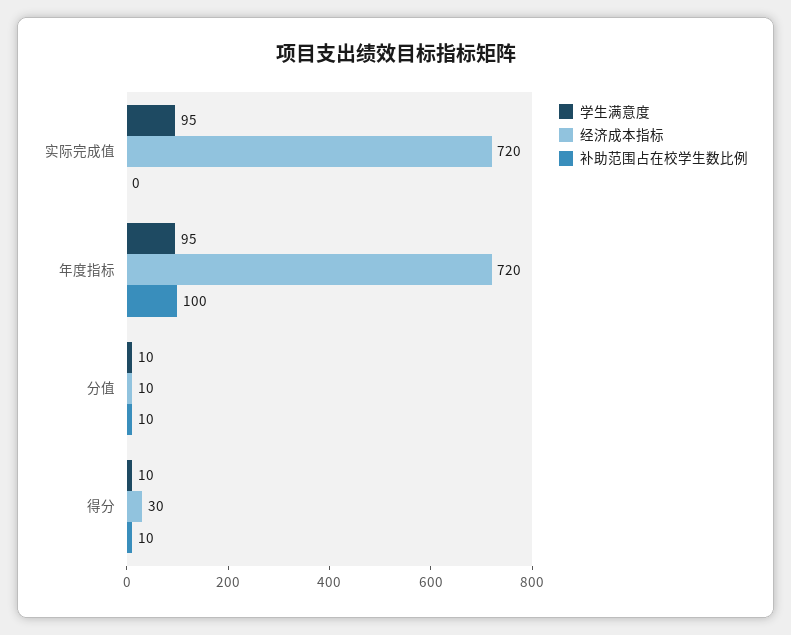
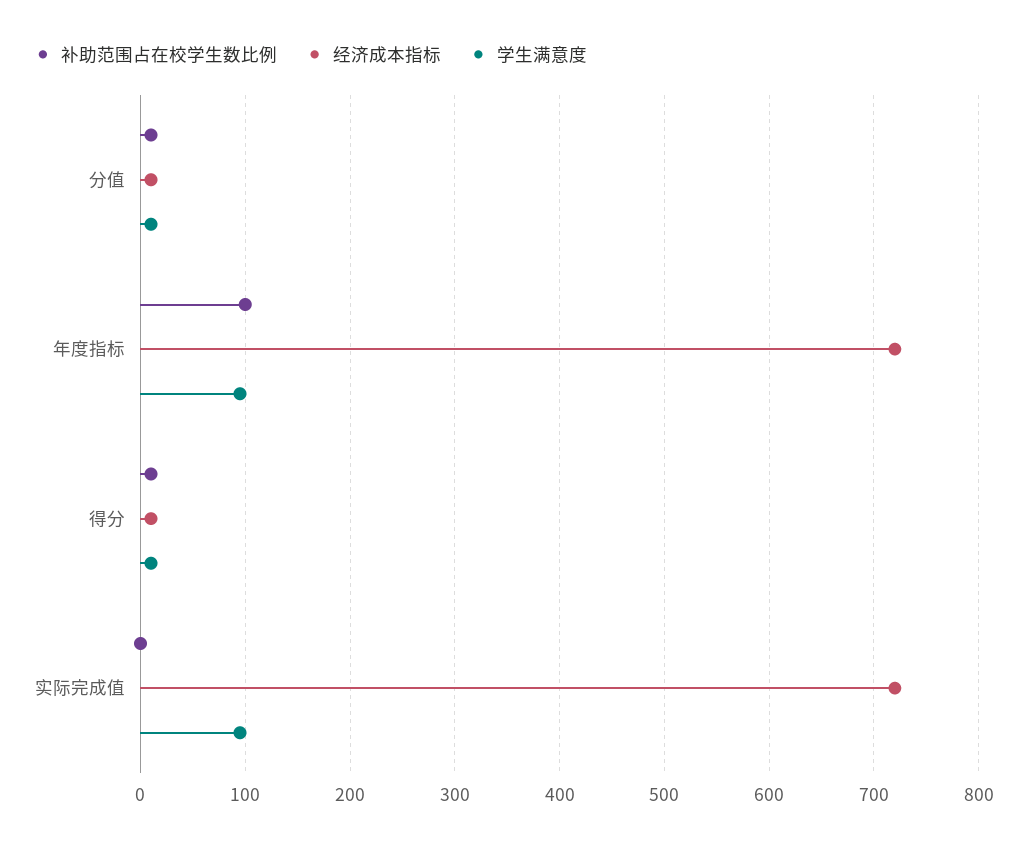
  {
    "学生满意度": {
      "实际完成值": 95,
      "年度指标": 95,
      "分值": 10,
      "得分": 10
    },
    "经济成本指标": {
      "实际完成值": 720,
      "年度指标": 720,
      "分值": 10,
-     "得分": 30
+     "得分": 10
    },
    "补助范围占在校学生数比例": {
      "实际完成值": 0,
      "年度指标": 100,
      "分值": 10,
      "得分": 10
    }
  }

